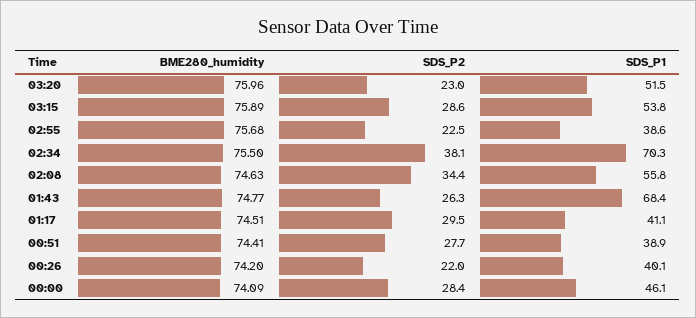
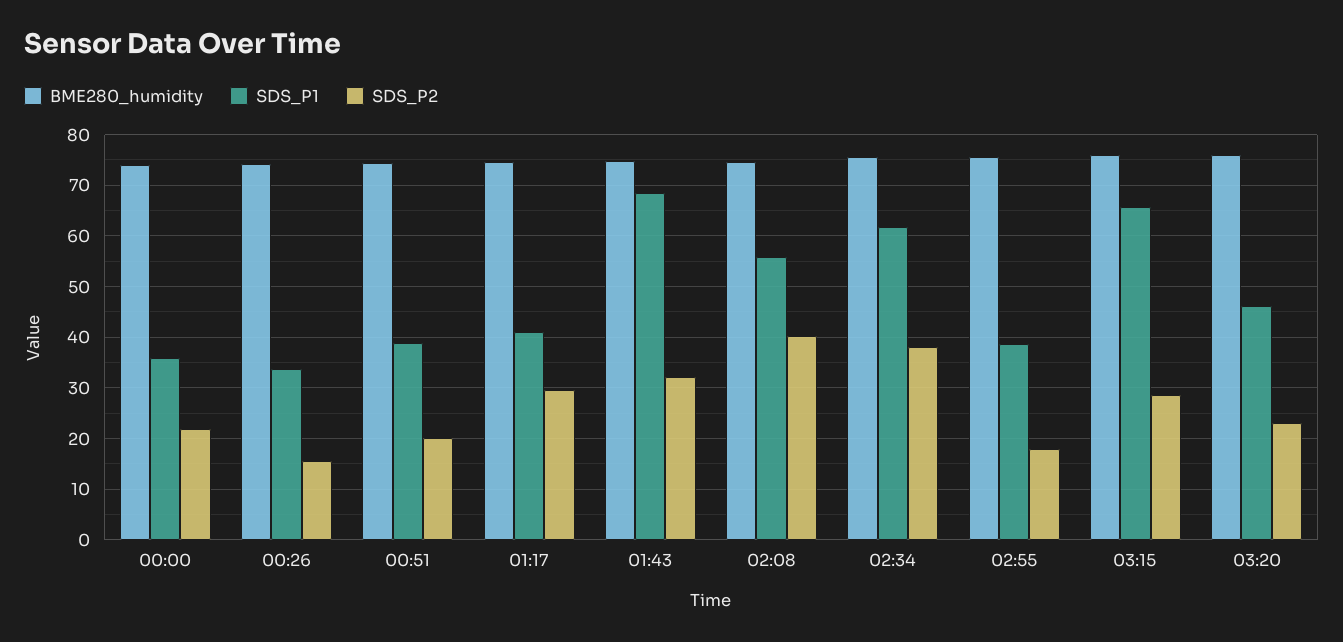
  {
    "BME280_humidity": {
      "03:20": 75.96,
      "03:15": 75.89,
      "02:55": 75.68,
      "02:34": 75.5,
      "02:08": 74.63,
      "01:43": 74.77,
      "01:17": 74.51,
      "00:51": 74.41,
      "00:26": 74.2,
      "00:00": 74.09
    },
    "SDS_P2": {
      "03:20": 23,
      "03:15": 28.6,
-     "02:55": 22.5,
+     "02:55": 18,
      "02:34": 38.1,
-     "02:08": 34.4,
+     "02:08": 40,
-     "01:43": 26.3,
+     "01:43": 32,
      "01:17": 29.5,
-     "00:51": 27.7,
+     "00:51": 20,
-     "00:26": 22,
+     "00:26": 16,
-     "00:00": 28.4
+     "00:00": 22
    },
    "SDS_P1": {
-     "03:20": 51.5,
+     "03:20": 46,
-     "03:15": 53.8,
+     "03:15": 66,
      "02:55": 38.6,
-     "02:34": 70.3,
+     "02:34": 62,
      "02:08": 55.8,
      "01:43": 68.4,
      "01:17": 41.1,
      "00:51": 38.9,
-     "00:26": 40.1,
+     "00:26": 34,
-     "00:00": 46.1
+     "00:00": 36
    }
  }

